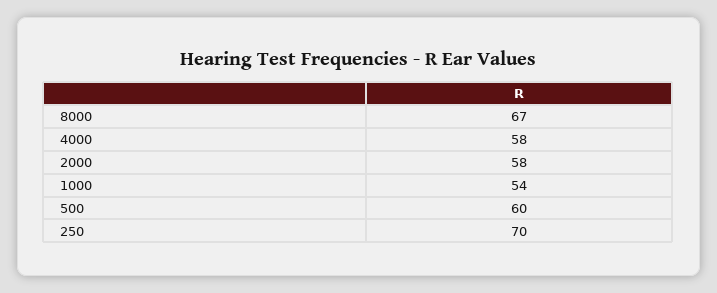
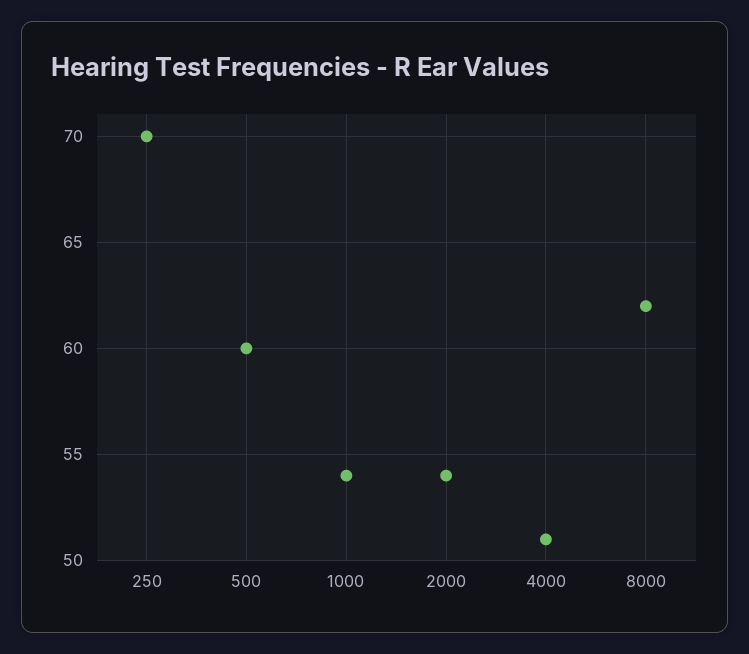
  {
-   "8000": 67,
+   "8000": 62,
-   "4000": 58,
+   "4000": 51,
-   "2000": 58,
+   "2000": 54,
    "1000": 54,
    "500": 60,
    "250": 70
  }

